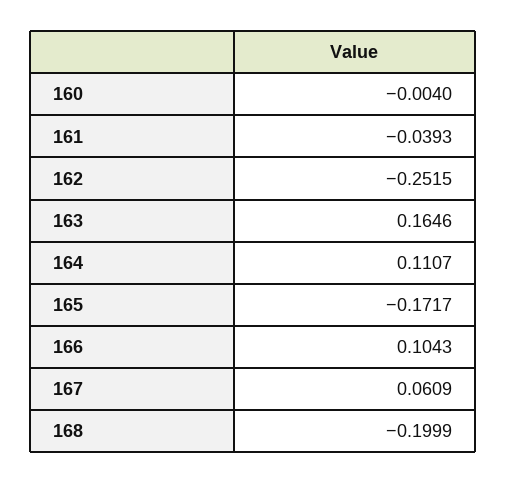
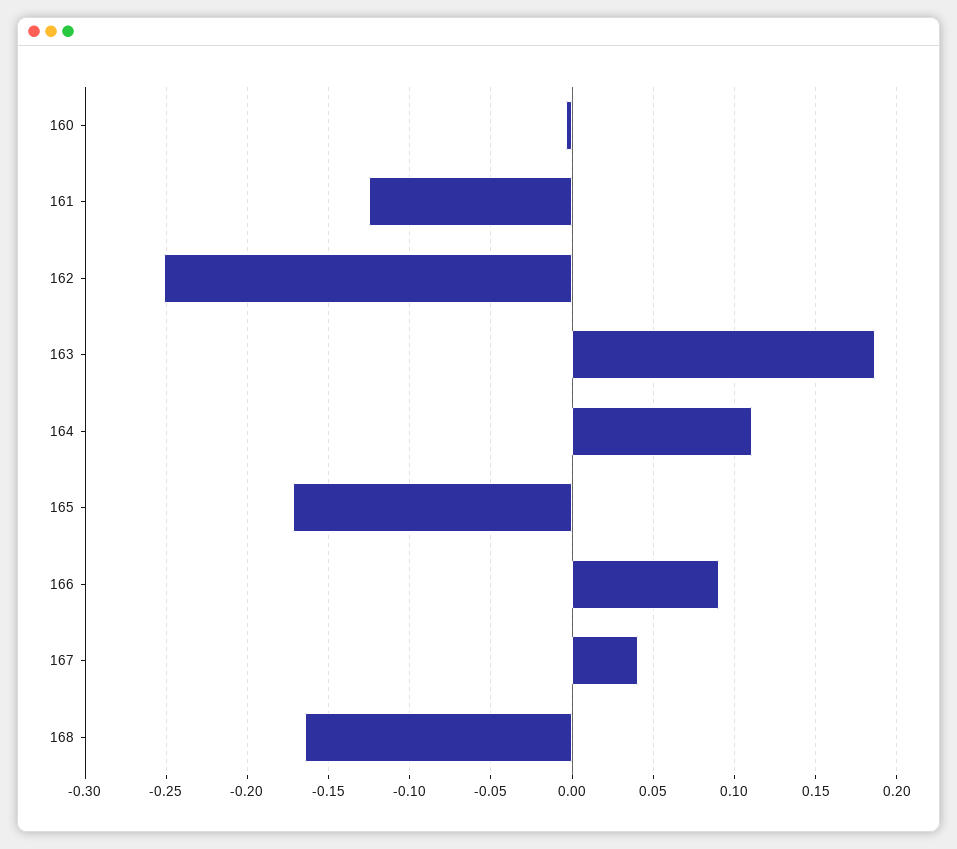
  {
    "160": -0.004,
-   "161": -0.0393,
+   "161": -0.125,
    "162": -0.2515,
-   "163": 0.1646,
+   "163": 0.185,
    "164": 0.1107,
    "165": -0.1717,
-   "166": 0.1043,
+   "166": 0.09,
-   "167": 0.0609,
+   "167": 0.04,
-   "168": -0.1999
+   "168": -0.165
  }

